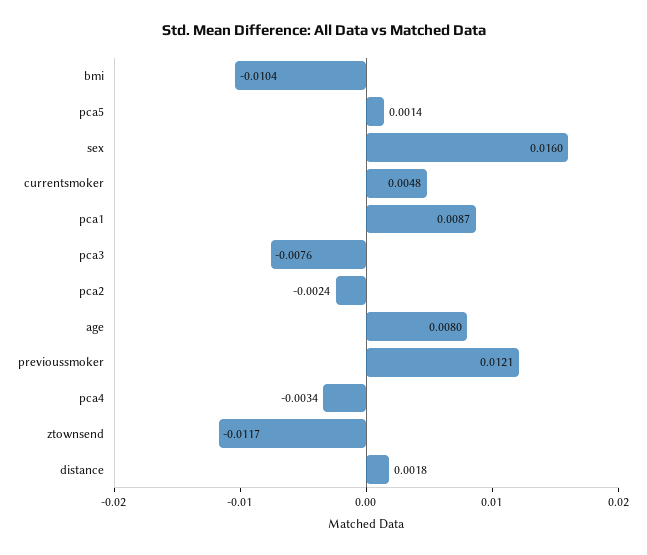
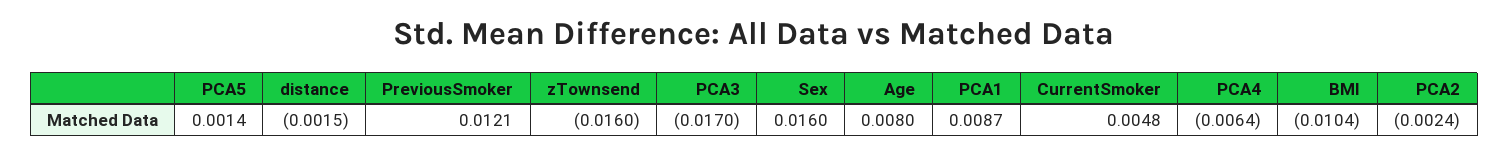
  {
    "bmi": -0.0104,
    "pca5": 0.0014,
    "sex": 0.016,
    "currentsmoker": 0.0048,
    "pca1": 0.0087,
-   "pca3": -0.0076,
+   "pca3": -0.017,
    "pca2": -0.0024,
    "age": 0.008,
    "previoussmoker": 0.0121,
-   "pca4": -0.0034,
+   "pca4": -0.0064,
-   "ztownsend": -0.0117,
+   "ztownsend": -0.016,
-   "distance": 0.0018
+   "distance": -0.0015
  }

